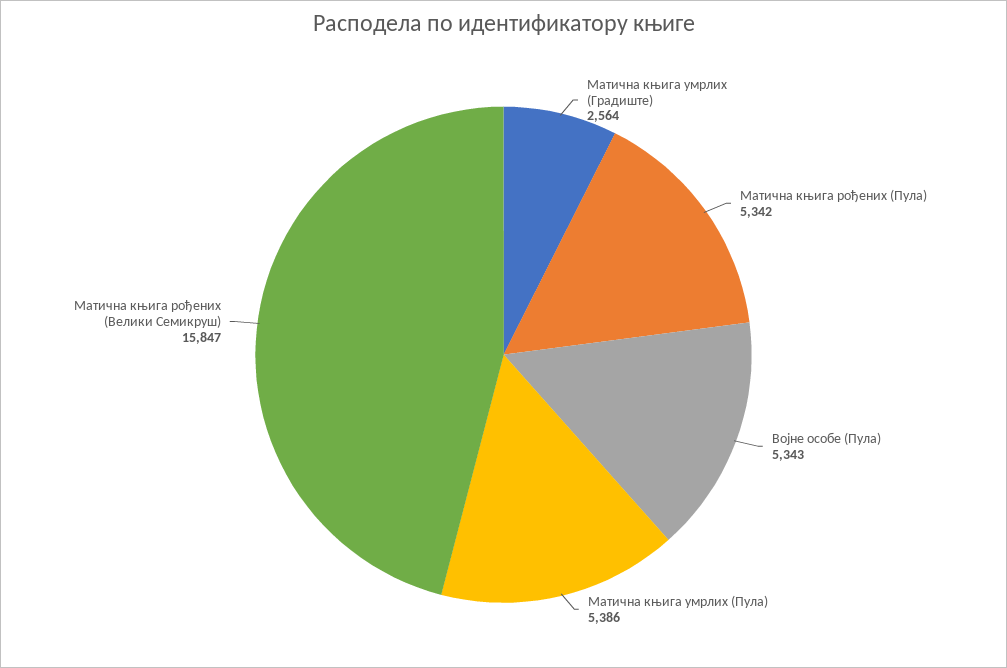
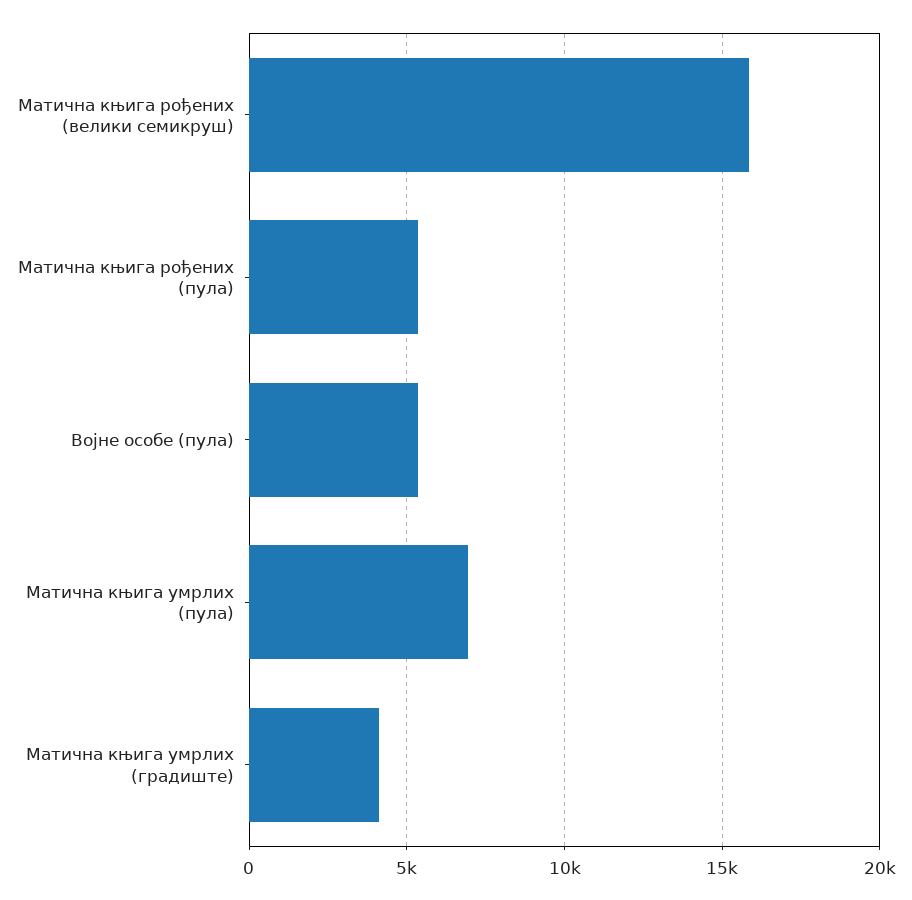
  {
-   "Матична књига умрлих (Градиште)": 2564,
+   "Матична књига умрлих (Градиште)": 4000,
    "Матична књига рођених (Пула)": 5342,
    "Војне особе (Пула)": 5343,
-   "Матична књига умрлих (Пула)": 5386,
+   "Матична књига умрлих (Пула)": 7000,
    "Матична књига рођених (Велики Семикруш)": 15847
  }

